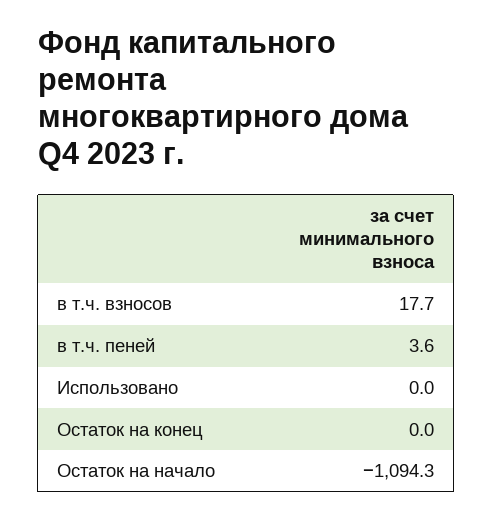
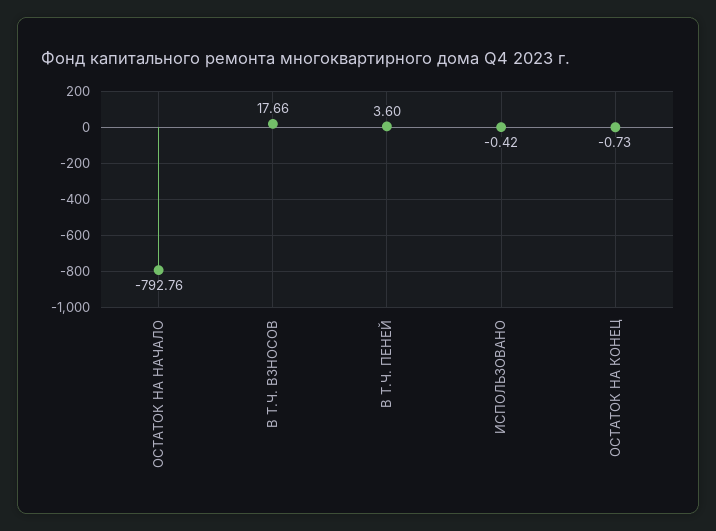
  {
    "в т.ч. взносов": 17.66,
    "в т.ч. пеней": 3.6,
-   "Использовано": 0,
+   "Использовано": -0.42,
-   "Остаток на конец": 0,
+   "Остаток на конец": -0.73,
-   "Остаток на начало": -1094.3
+   "Остаток на начало": -792.76
  }

